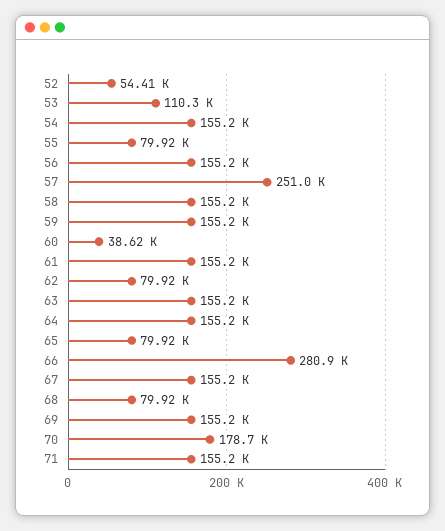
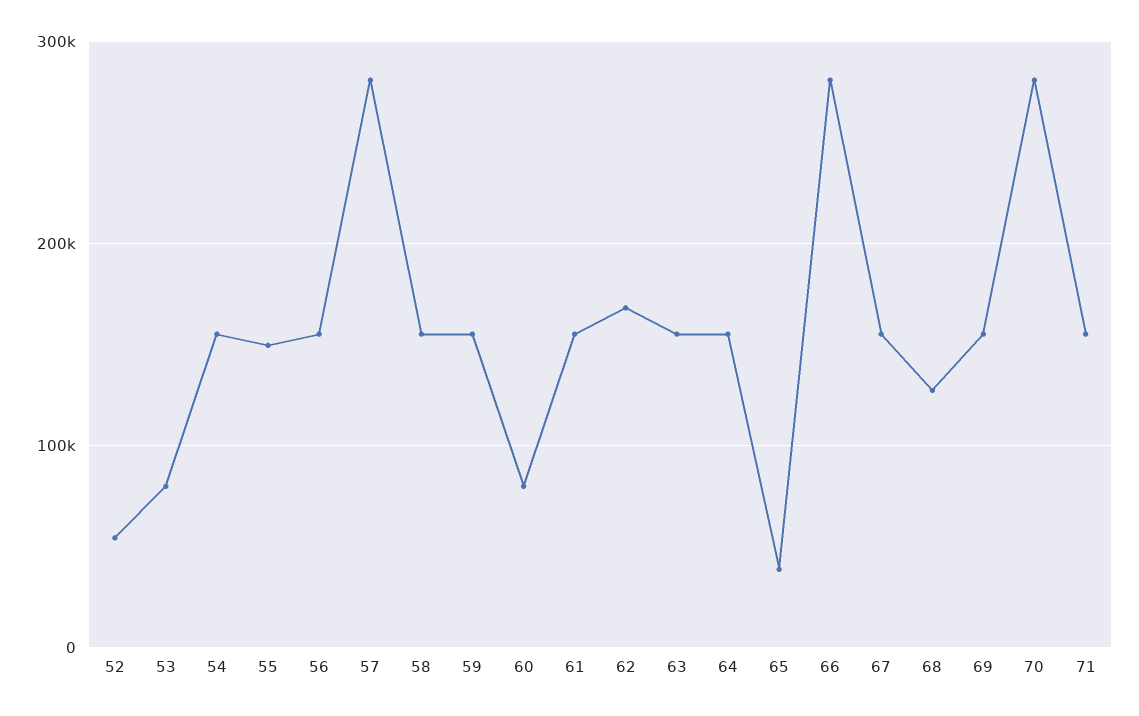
  {
    "52": 54410,
-   "53": 110300,
+   "53": 80000,
    "54": 155200,
-   "55": 79920,
+   "55": 150000,
    "56": 155200,
-   "57": 251000,
+   "57": 280000,
    "58": 155200,
    "59": 155200,
-   "60": 38620,
+   "60": 80000,
    "61": 155200,
-   "62": 79920,
+   "62": 170000,
    "63": 155200,
    "64": 155200,
-   "65": 79920,
+   "65": 40000,
    "66": 280900,
    "67": 155200,
-   "68": 79920,
+   "68": 130000,
    "69": 155200,
-   "70": 178700,
+   "70": 280000,
    "71": 155200
  }

